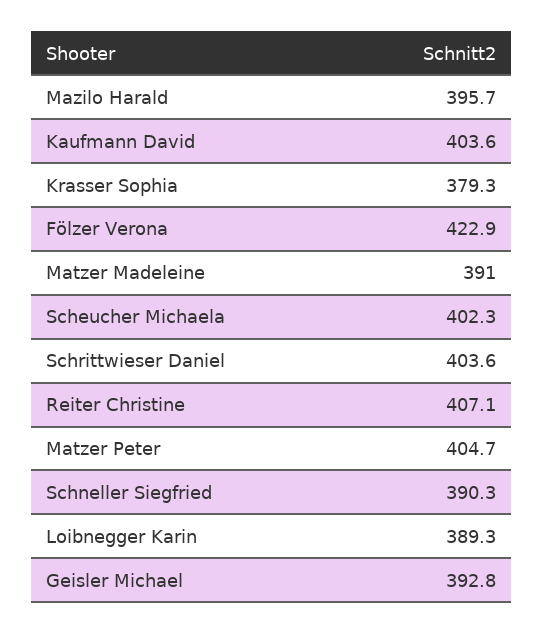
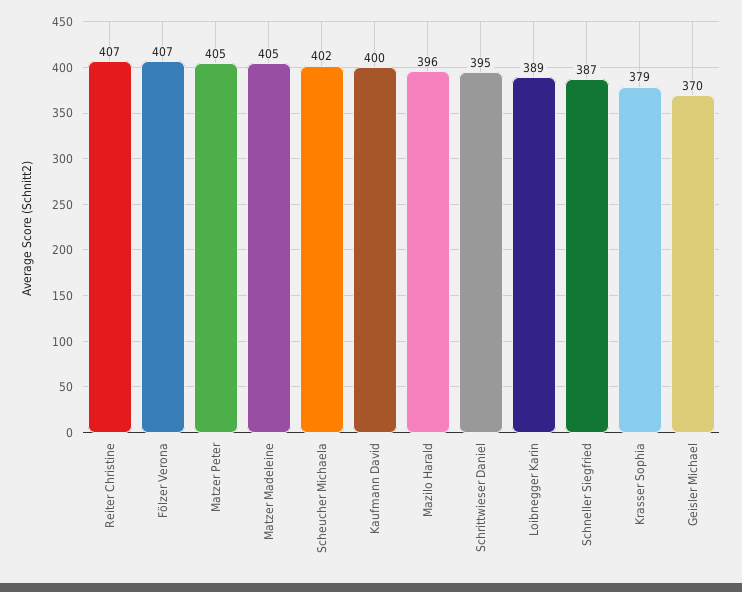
  {
    "Mazilo Harald": 395.7,
-   "Kaufmann David": 403.6,
+   "Kaufmann David": 400,
    "Krasser Sophia": 379.3,
-   "Fölzer Verona": 422.9,
+   "Fölzer Verona": 407,
-   "Matzer Madeleine": 391,
+   "Matzer Madeleine": 405,
    "Scheucher Michaela": 402.3,
-   "Schrittwieser Daniel": 403.6,
+   "Schrittwieser Daniel": 395,
    "Reiter Christine": 407.1,
    "Matzer Peter": 404.7,
-   "Schneller Siegfried": 390.3,
+   "Schneller Siegfried": 387,
    "Loibnegger Karin": 389.3,
-   "Geisler Michael": 392.8
+   "Geisler Michael": 370
  }

